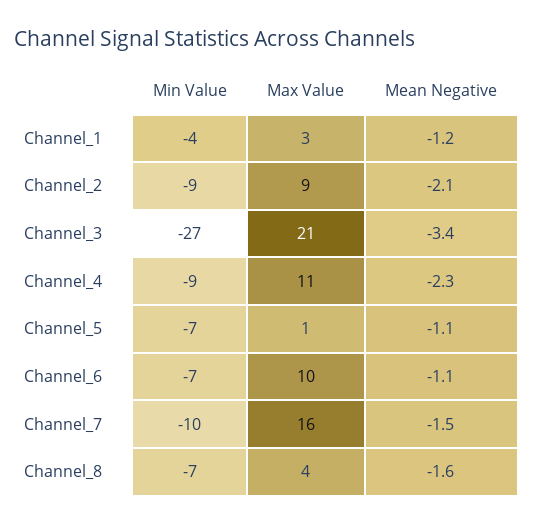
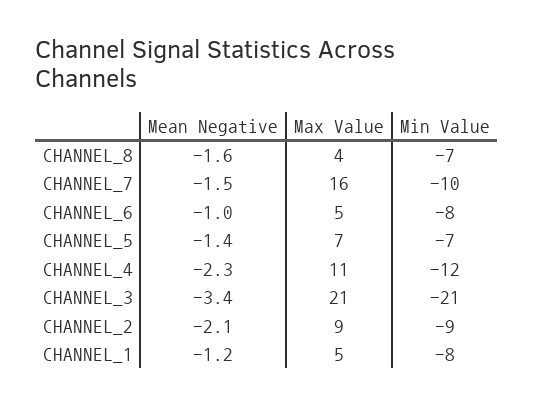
  {
    "Min Value": {
-     "Channel_1": -4,
+     "Channel_1": -8,
      "Channel_2": -9,
-     "Channel_3": -27,
+     "Channel_3": -21,
-     "Channel_4": -9,
+     "Channel_4": -12,
      "Channel_5": -7,
-     "Channel_6": -7,
+     "Channel_6": -8,
      "Channel_7": -10,
      "Channel_8": -7
    },
    "Max Value": {
-     "Channel_1": 3,
+     "Channel_1": 5,
      "Channel_2": 9,
      "Channel_3": 21,
      "Channel_4": 11,
-     "Channel_5": 1,
+     "Channel_5": 7,
-     "Channel_6": 10,
+     "Channel_6": 5,
      "Channel_7": 16,
      "Channel_8": 4
    },
    "Mean Negative": {
      "Channel_1": -1.2,
      "Channel_2": -2.1,
      "Channel_3": -3.4,
      "Channel_4": -2.3,
-     "Channel_5": -1.1,
+     "Channel_5": -1.4,
-     "Channel_6": -1.1,
+     "Channel_6": -1,
      "Channel_7": -1.5,
      "Channel_8": -1.6
    }
  }

